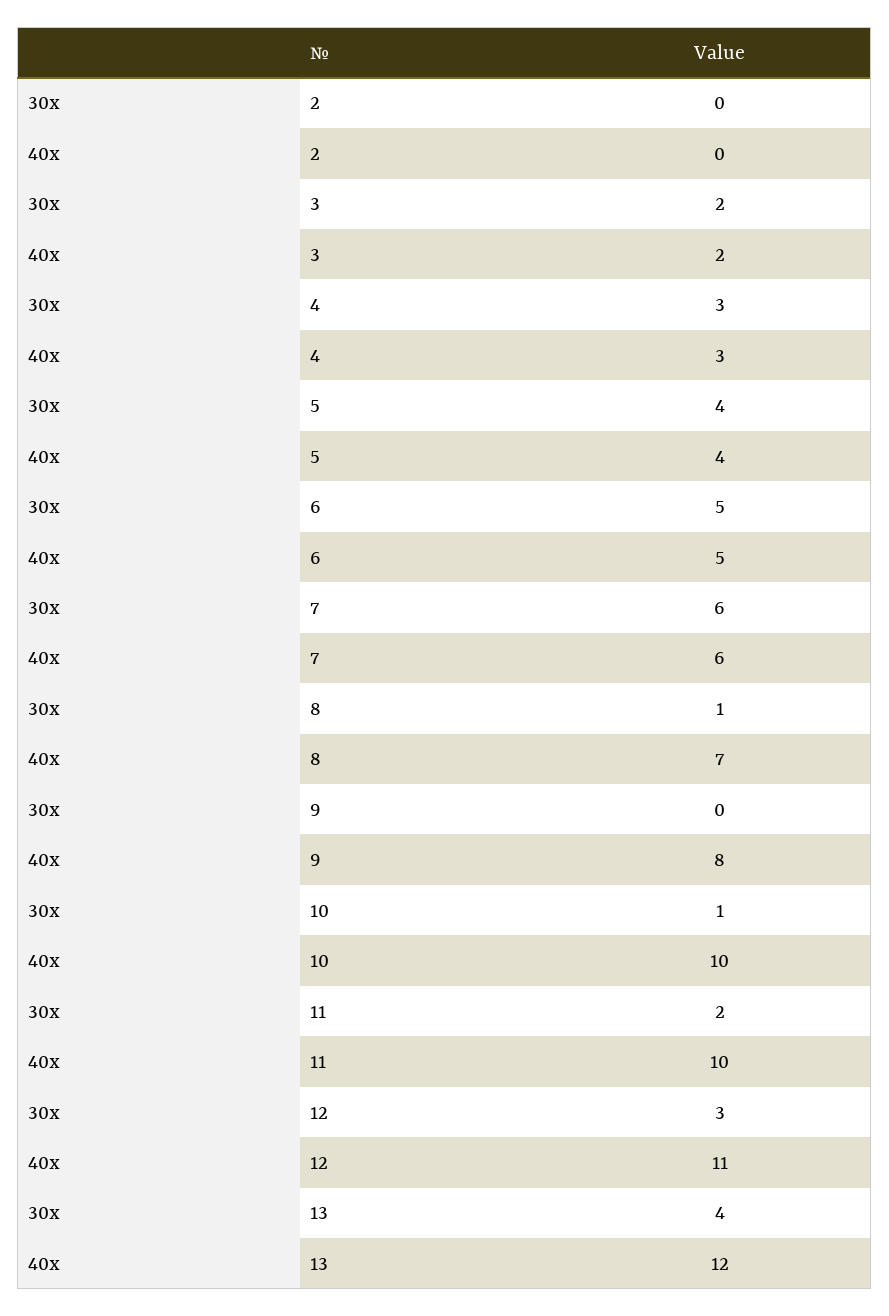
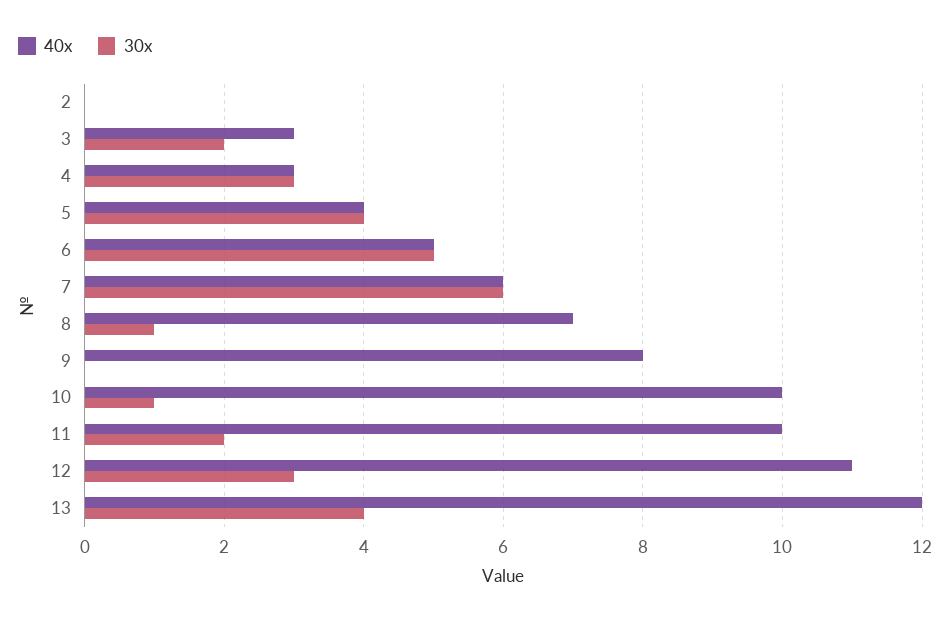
  {
    "30x": {
      "2": 0,
      "3": 2,
      "4": 3,
      "5": 4,
      "6": 5,
      "7": 6,
      "8": 1,
      "9": 0,
      "10": 1,
      "11": 2,
      "12": 3,
      "13": 4
    },
    "40x": {
      "2": 0,
-     "3": 2,
+     "3": 3,
      "4": 3,
      "5": 4,
      "6": 5,
      "7": 6,
      "8": 7,
      "9": 8,
      "10": 10,
      "11": 10,
      "12": 11,
      "13": 12
    }
  }

